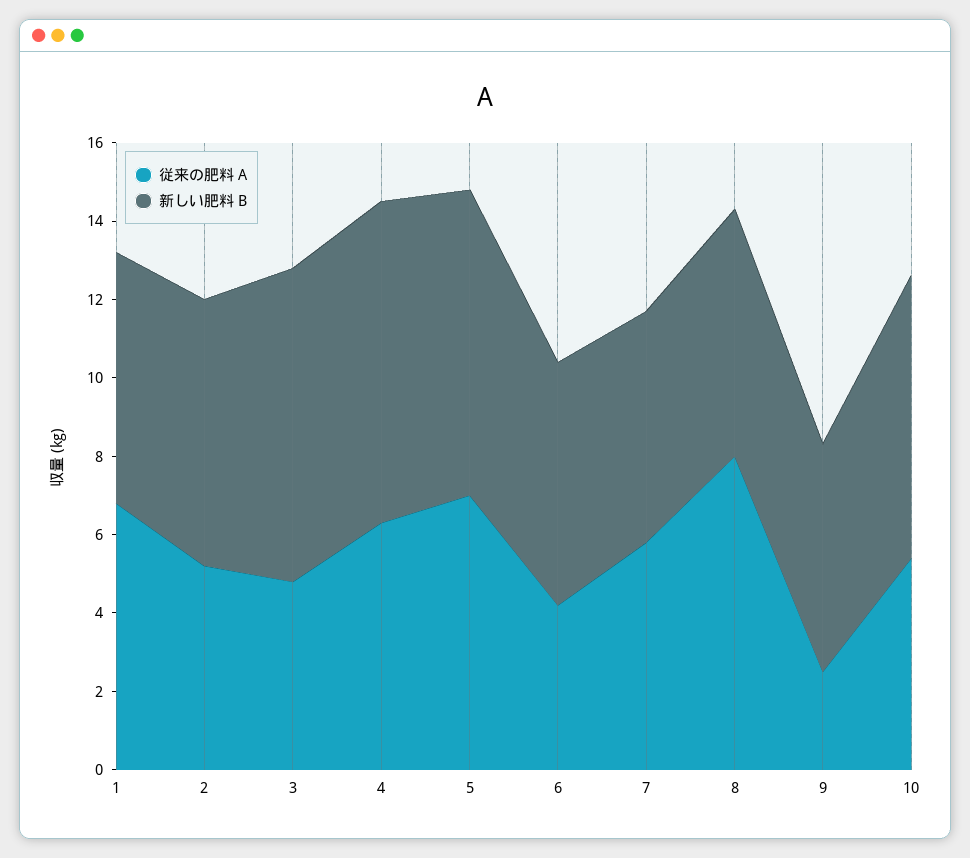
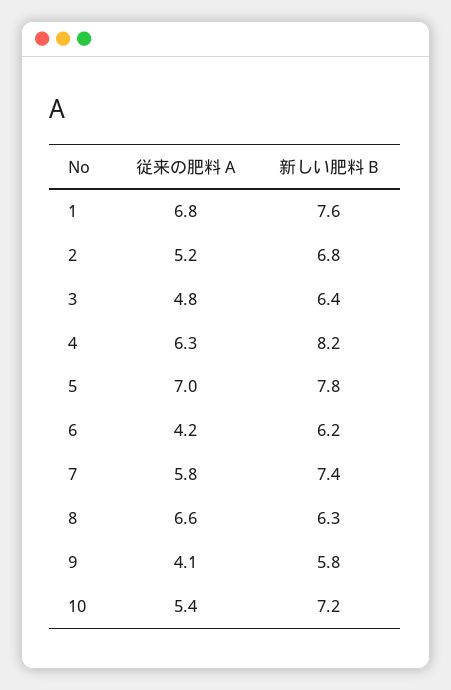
  {
    "従来の肥料 A": {
      "1": 6.8,
      "2": 5.2,
      "3": 4.8,
      "4": 6.3,
      "5": 7,
      "6": 4.2,
      "7": 5.8,
-     "8": 8,
+     "8": 6.6,
-     "9": 2.5,
+     "9": 4.1,
      "10": 5.4
    },
    "新しい肥料 B": {
-     "1": 6.5,
+     "1": 7.6,
      "2": 6.8,
-     "3": 8,
+     "3": 6.4,
      "4": 8.2,
      "5": 7.8,
      "6": 6.2,
-     "7": 6,
+     "7": 7.4,
      "8": 6.3,
      "9": 5.8,
      "10": 7.2
    }
  }

